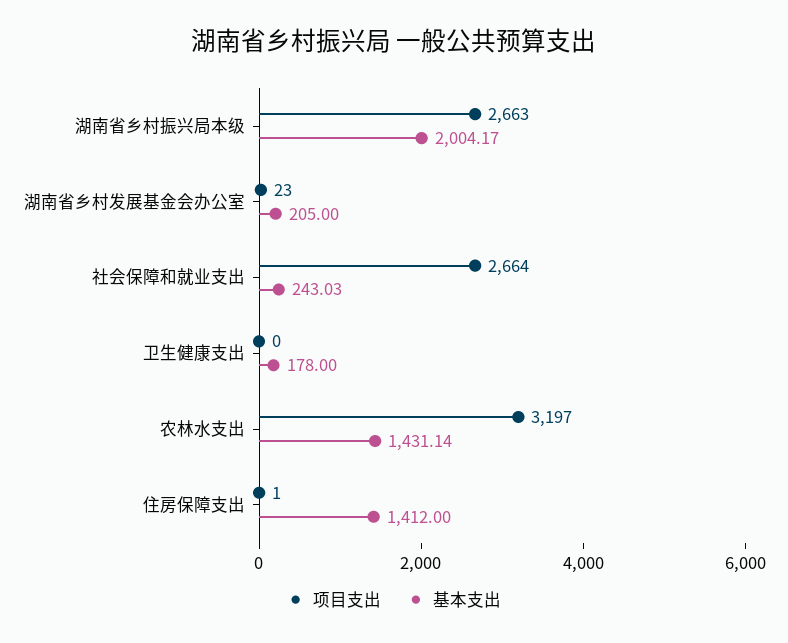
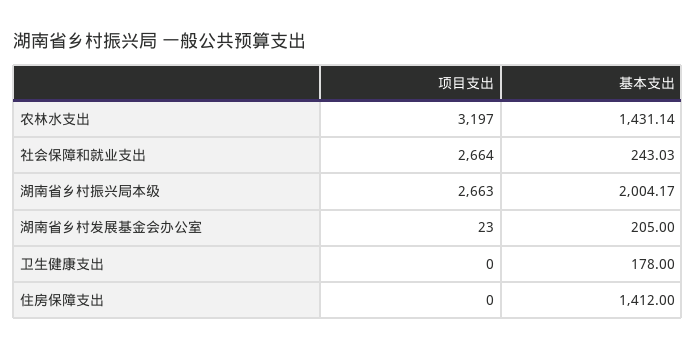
  {
    "项目支出": {
      "湖南省乡村振兴局本级": 2663,
      "湖南省乡村发展基金会办公室": 23,
      "社会保障和就业支出": 2664,
      "卫生健康支出": 0,
      "农林水支出": 3197,
-     "住房保障支出": 1
+     "住房保障支出": 0
    },
    "基本支出": {
      "湖南省乡村振兴局本级": 2004.17,
      "湖南省乡村发展基金会办公室": 205,
      "社会保障和就业支出": 243.03,
      "卫生健康支出": 178,
      "农林水支出": 1431.14,
      "住房保障支出": 1412
    }
  }

